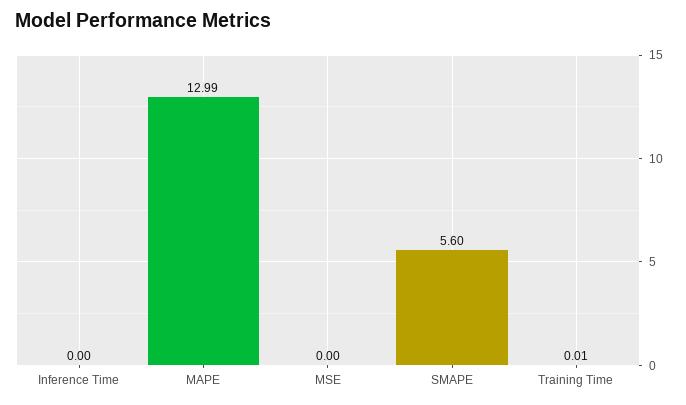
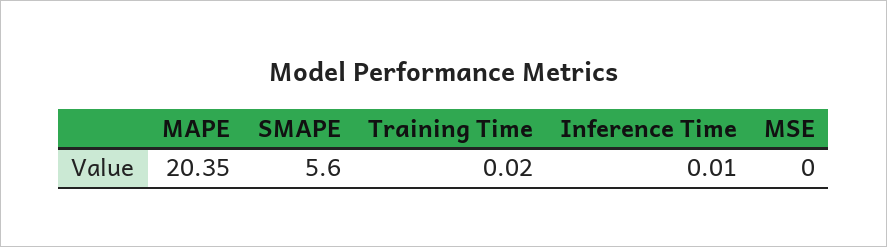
  {
-   "Inference Time": 0,
+   "Inference Time": 0.01,
-   "MAPE": 12.99,
+   "MAPE": 20.35,
    "MSE": 0,
    "SMAPE": 5.6,
-   "Training Time": 0.01
+   "Training Time": 0.02
  }

